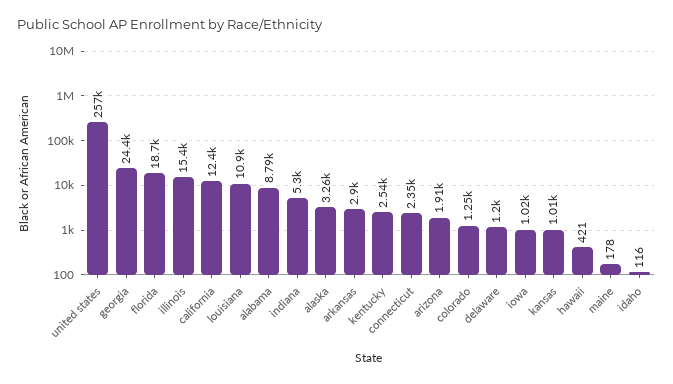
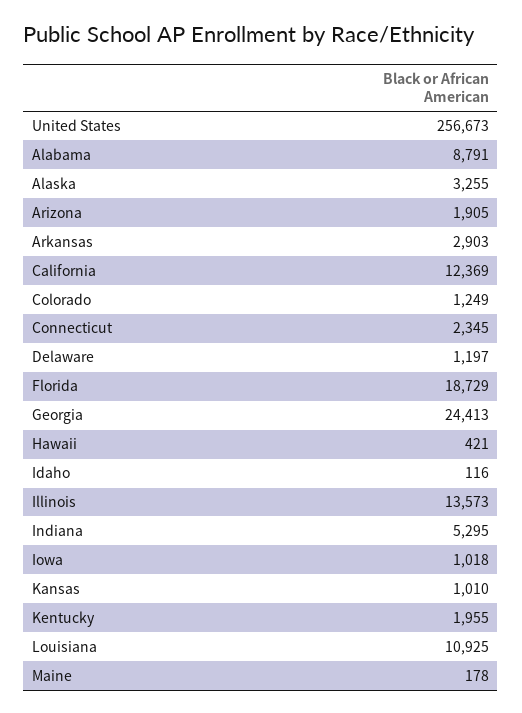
  {
    "united states": 256673,
    "georgia": 24413,
    "florida": 18729,
-   "illinois": 15400,
+   "illinois": 13573,
    "california": 12369,
    "louisiana": 10925,
    "alabama": 8791,
    "indiana": 5295,
    "alaska": 3255,
    "arkansas": 2903,
-   "kentucky": 2540,
+   "kentucky": 1955,
    "connecticut": 2345,
    "arizona": 1905,
    "colorado": 1249,
    "delaware": 1197,
    "iowa": 1018,
    "kansas": 1010,
    "hawaii": 421,
    "maine": 178,
    "idaho": 116
  }

